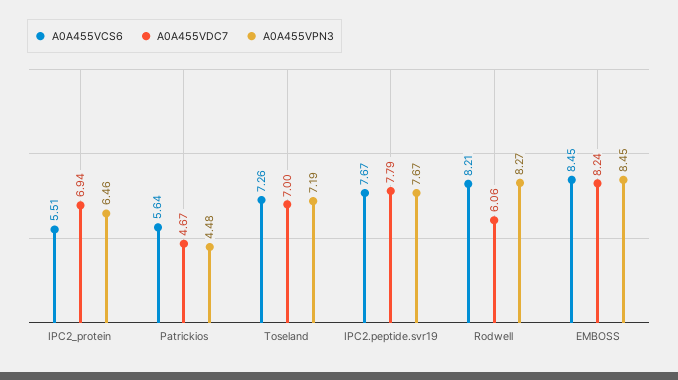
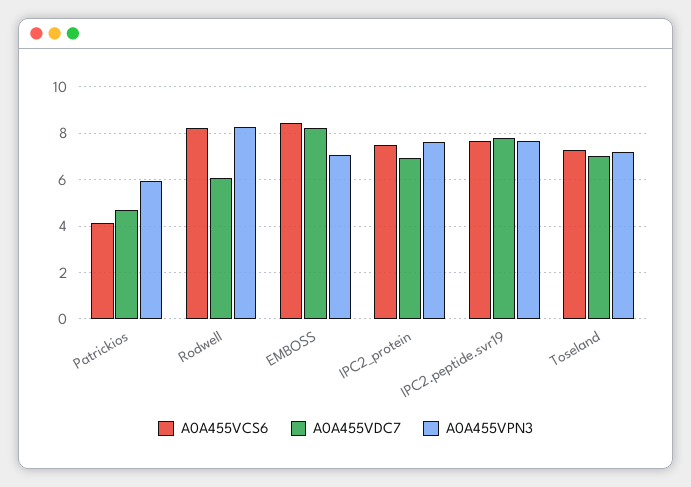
  {
    "A0A455VCS6": {
-     "IPC2_protein": 5.51,
+     "IPC2_protein": 7.5,
-     "Patrickios": 5.64,
+     "Patrickios": 4,
      "Toseland": 7.26,
      "IPC2.peptide.svr19": 7.67,
      "Rodwell": 8.21,
      "EMBOSS": 8.45
    },
    "A0A455VDC7": {
      "IPC2_protein": 6.94,
      "Patrickios": 4.67,
      "Toseland": 7,
      "IPC2.peptide.svr19": 7.79,
      "Rodwell": 6.06,
      "EMBOSS": 8.24
    },
    "A0A455VPN3": {
-     "IPC2_protein": 6.46,
+     "IPC2_protein": 7.5,
-     "Patrickios": 4.48,
+     "Patrickios": 6,
      "Toseland": 7.19,
      "IPC2.peptide.svr19": 7.67,
      "Rodwell": 8.27,
-     "EMBOSS": 8.45
+     "EMBOSS": 7
    }
  }

